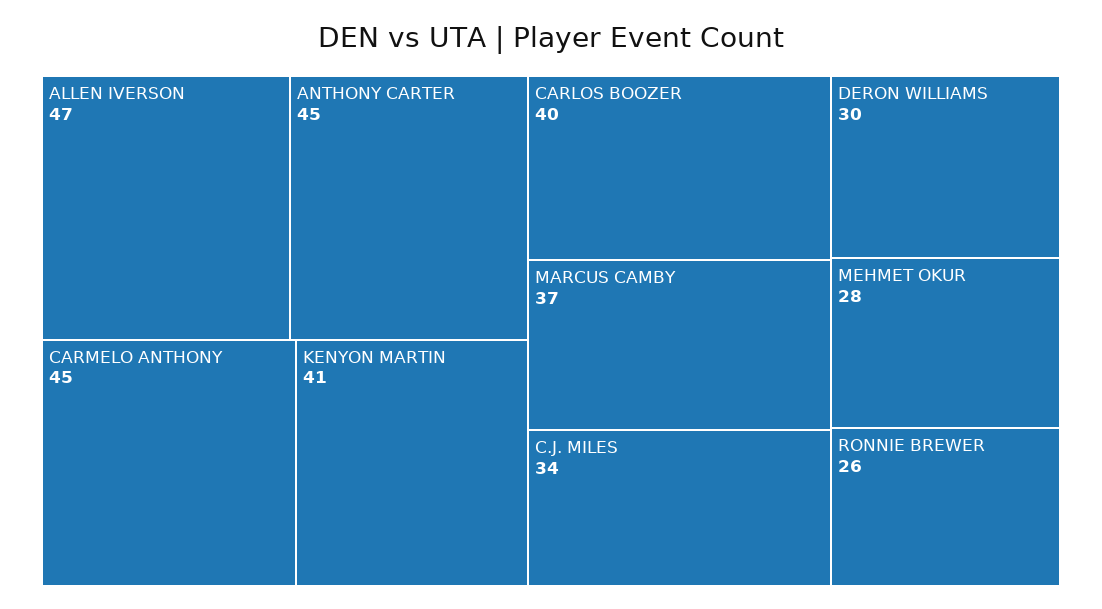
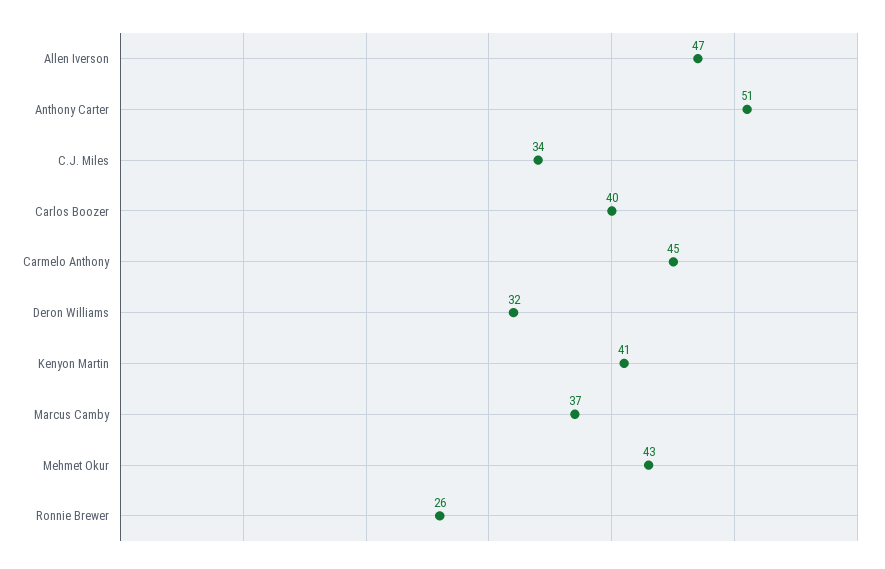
  {
    "ALLEN IVERSON": 47,
-   "ANTHONY CARTER": 45,
+   "ANTHONY CARTER": 51,
    "CARMELO ANTHONY": 45,
    "KENYON MARTIN": 41,
    "CARLOS BOOZER": 40,
    "MARCUS CAMBY": 37,
    "C.J. MILES": 34,
-   "DERON WILLIAMS": 30,
+   "DERON WILLIAMS": 32,
-   "MEHMET OKUR": 28,
+   "MEHMET OKUR": 43,
    "RONNIE BREWER": 26
  }

